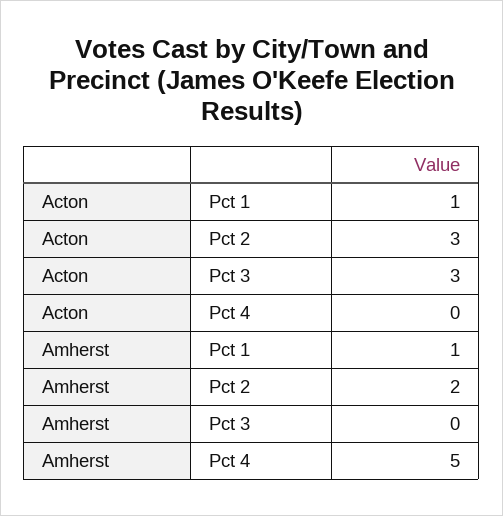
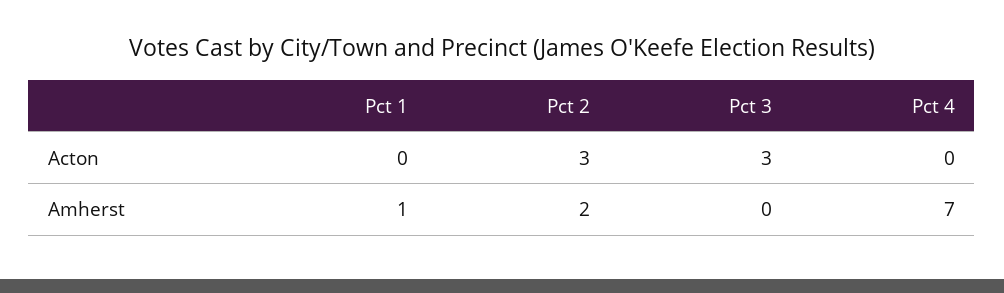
  {
    "Acton": {
-     "Pct 1": 1,
+     "Pct 1": 0,
      "Pct 2": 3,
      "Pct 3": 3,
      "Pct 4": 0
    },
    "Amherst": {
      "Pct 1": 1,
      "Pct 2": 2,
      "Pct 3": 0,
-     "Pct 4": 5
+     "Pct 4": 7
    }
  }

